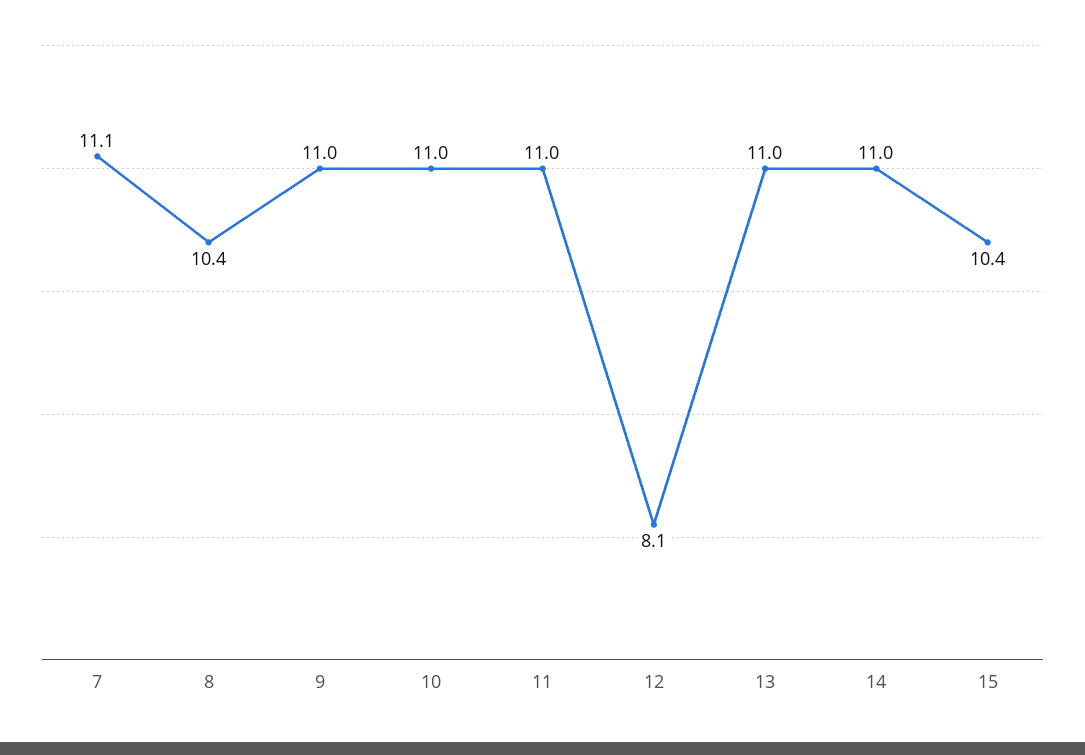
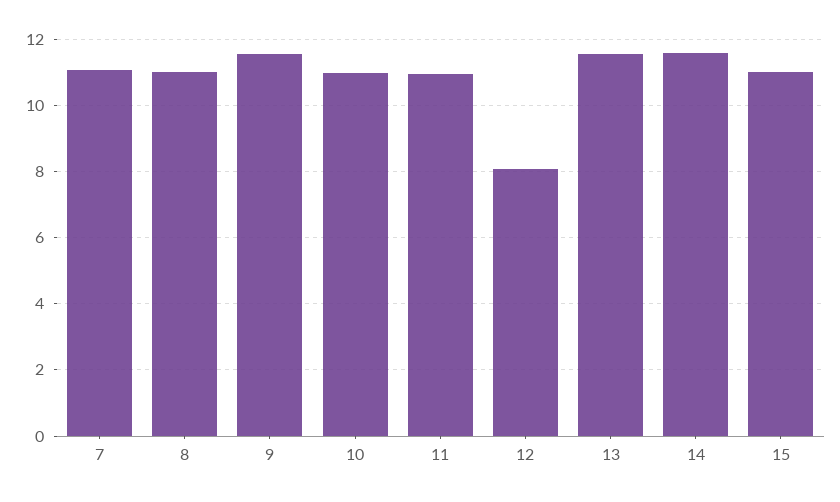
  {
    "7": 11.1,
-   "8": 10.4,
+   "8": 11,
-   "9": 11,
+   "9": 11.6,
    "10": 11,
    "11": 11,
    "12": 8.1,
-   "13": 11,
+   "13": 11.6,
-   "14": 11,
+   "14": 11.6,
-   "15": 10.4
+   "15": 11
  }

